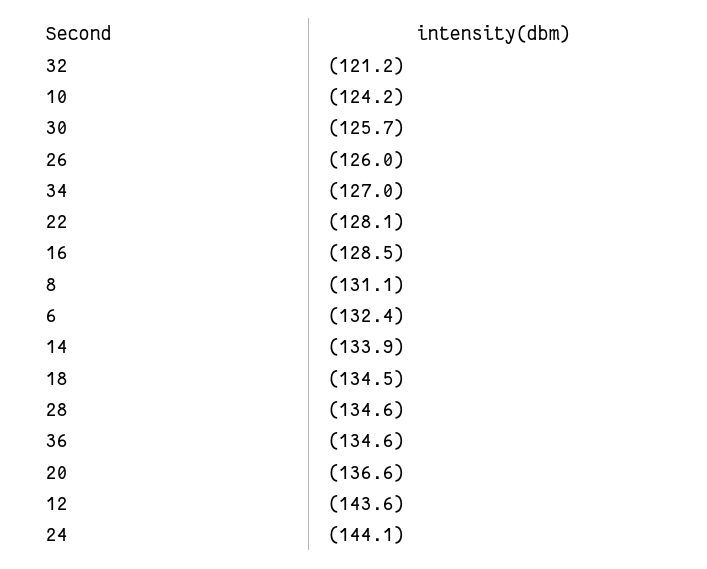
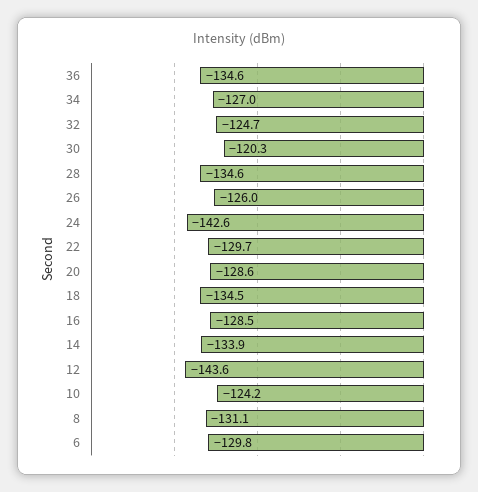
  {
-   "32": -121.2,
+   "32": -124.7,
    "10": -124.2,
-   "30": -125.7,
+   "30": -120.3,
    "26": -126,
    "34": -127,
-   "22": -128.1,
+   "22": -129.7,
    "16": -128.5,
    "8": -131.1,
-   "6": -132.4,
+   "6": -129.8,
    "14": -133.9,
    "18": -134.5,
    "28": -134.6,
    "36": -134.6,
-   "20": -136.6,
+   "20": -128.6,
    "12": -143.6,
-   "24": -144.1
+   "24": -142.6
  }

